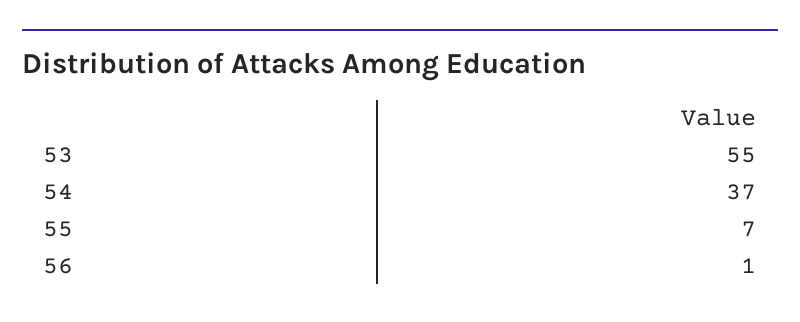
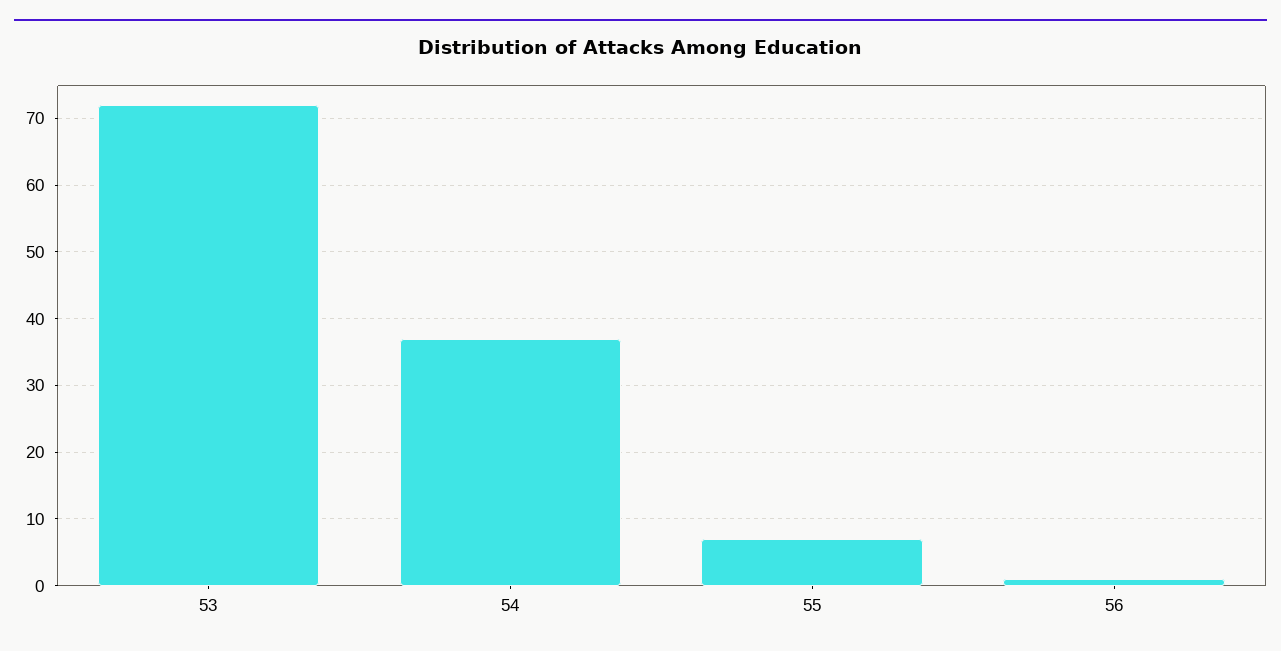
  {
-   "53": 55,
+   "53": 72,
    "54": 37,
    "55": 7,
    "56": 1
  }

